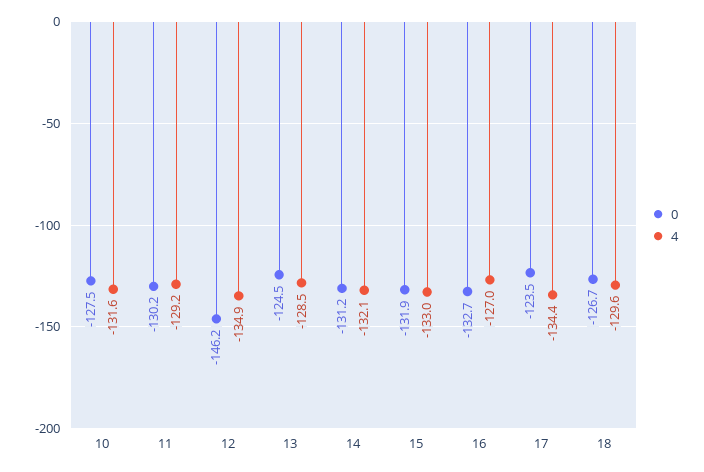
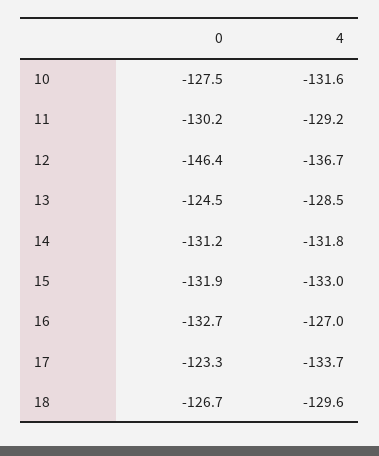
  {
    "0": {
      "10": -127.5,
      "11": -130.2,
-     "12": -146.2,
+     "12": -146.4,
      "13": -124.5,
      "14": -131.2,
      "15": -131.9,
      "16": -132.7,
-     "17": -123.5,
+     "17": -123.3,
      "18": -126.7
    },
    "4": {
      "10": -131.6,
      "11": -129.2,
-     "12": -134.9,
+     "12": -136.7,
      "13": -128.5,
-     "14": -132.1,
+     "14": -131.8,
      "15": -133,
      "16": -127,
-     "17": -134.4,
+     "17": -133.7,
      "18": -129.6
    }
  }

